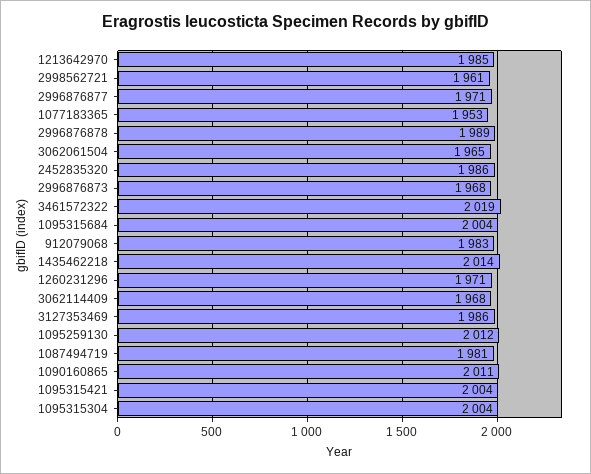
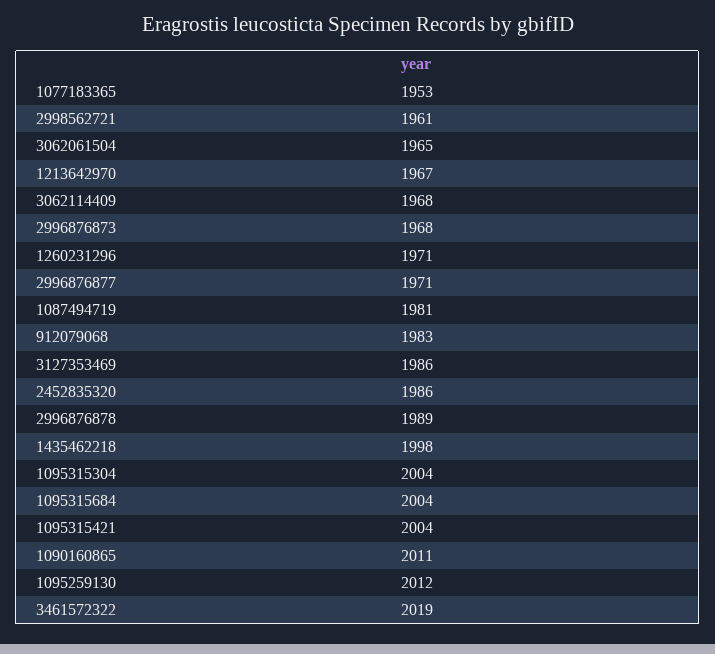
  {
-   "1213642970": 1985,
+   "1213642970": 1967,
    "2998562721": 1961,
    "2996876877": 1971,
    "1077183365": 1953,
    "2996876878": 1989,
    "3062061504": 1965,
    "2452835320": 1986,
    "2996876873": 1968,
    "3461572322": 2019,
    "1095315684": 2004,
    "912079068": 1983,
-   "1435462218": 2014,
+   "1435462218": 1998,
    "1260231296": 1971,
    "3062114409": 1968,
    "3127353469": 1986,
    "1095259130": 2012,
    "1087494719": 1981,
    "1090160865": 2011,
    "1095315421": 2004,
    "1095315304": 2004
  }

